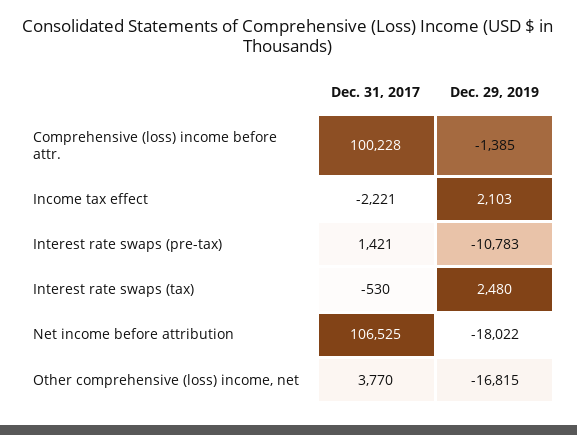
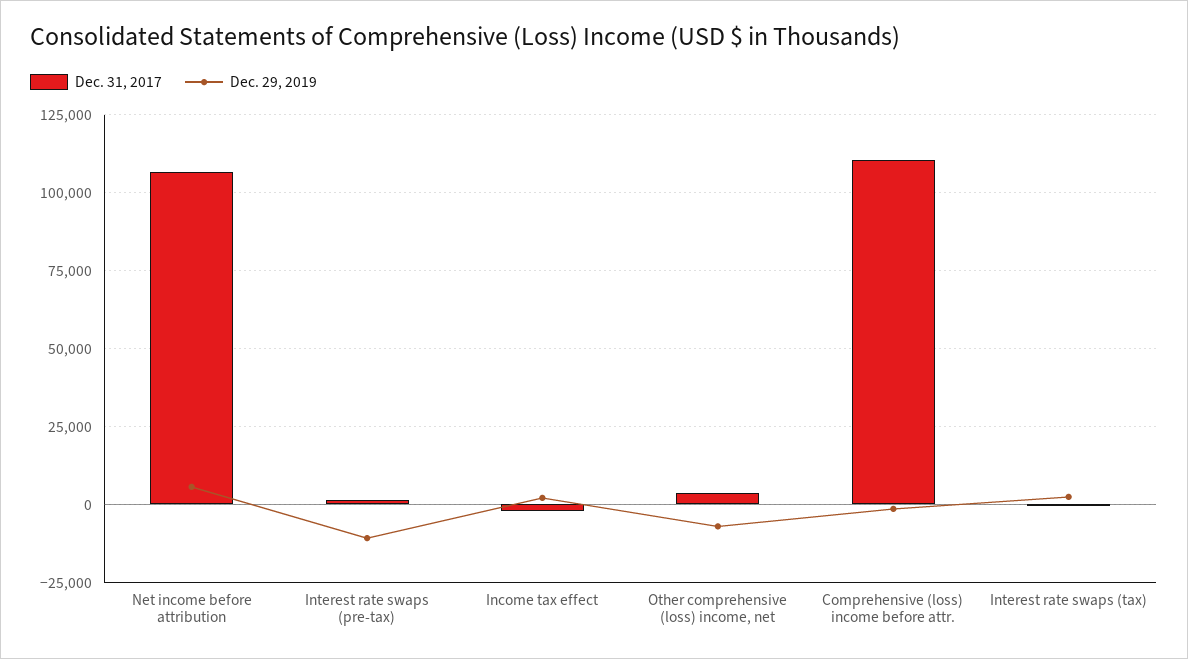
  {
    "Dec. 31, 2017": {
-     "Comprehensive (loss) income before attr.": 100228,
+     "Comprehensive (loss) income before attr.": 110000,
      "Income tax effect": -2221,
      "Interest rate swaps (pre-tax)": 1421,
      "Interest rate swaps (tax)": -530,
      "Net income before attribution": 106525,
      "Other comprehensive (loss) income, net": 3770
    },
    "Dec. 29, 2019": {
      "Comprehensive (loss) income before attr.": -1385,
      "Income tax effect": 2103,
      "Interest rate swaps (pre-tax)": -10783,
      "Interest rate swaps (tax)": 2480,
-     "Net income before attribution": -18022,
+     "Net income before attribution": 5000,
-     "Other comprehensive (loss) income, net": -16815
+     "Other comprehensive (loss) income, net": -7500
    }
  }

